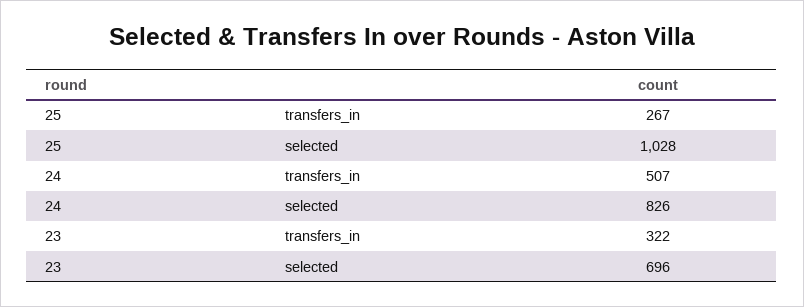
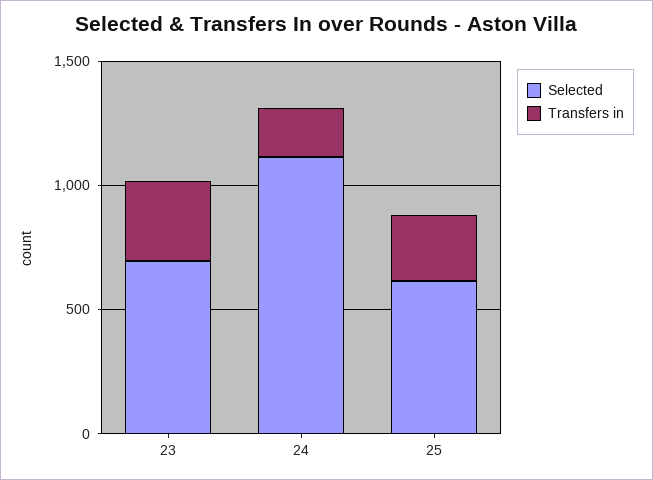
  {
    "transfers_in": {
      "25": 267,
-     "24": 507,
+     "24": 200,
      "23": 322
    },
    "selected": {
-     "25": 1028,
+     "25": 600,
-     "24": 826,
+     "24": 1100,
      "23": 696
    }
  }

